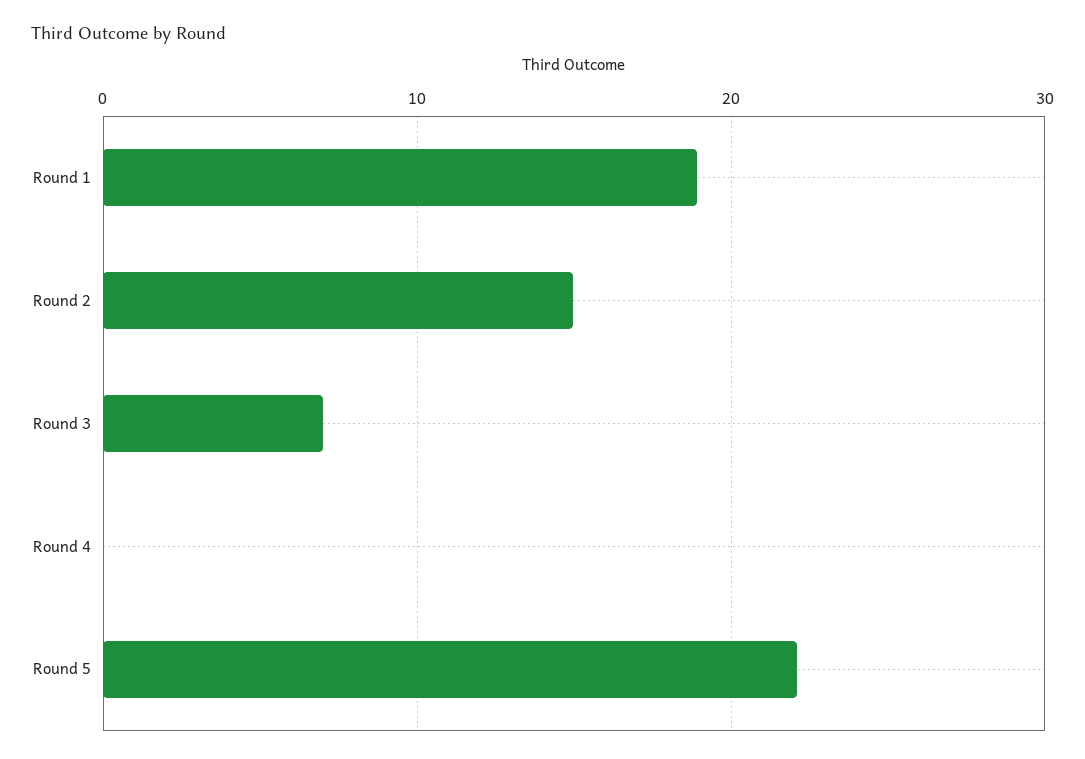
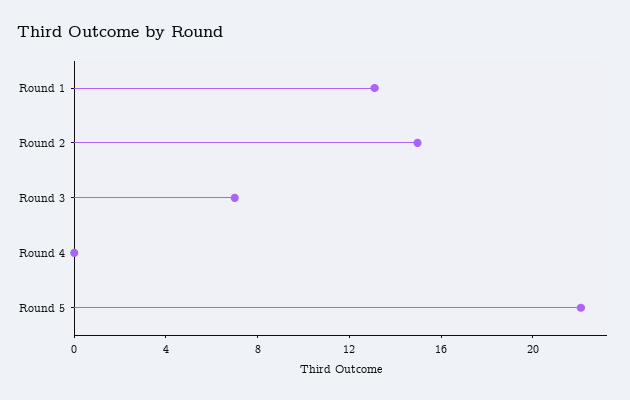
  {
-   "Round 1": 19,
+   "Round 1": 13,
    "Round 2": 15,
    "Round 3": 7,
    "Round 4": 0,
    "Round 5": 22
  }

